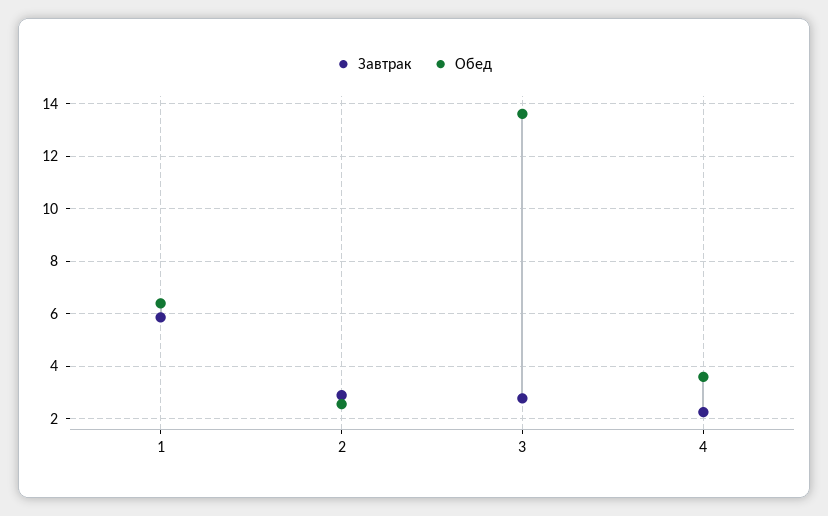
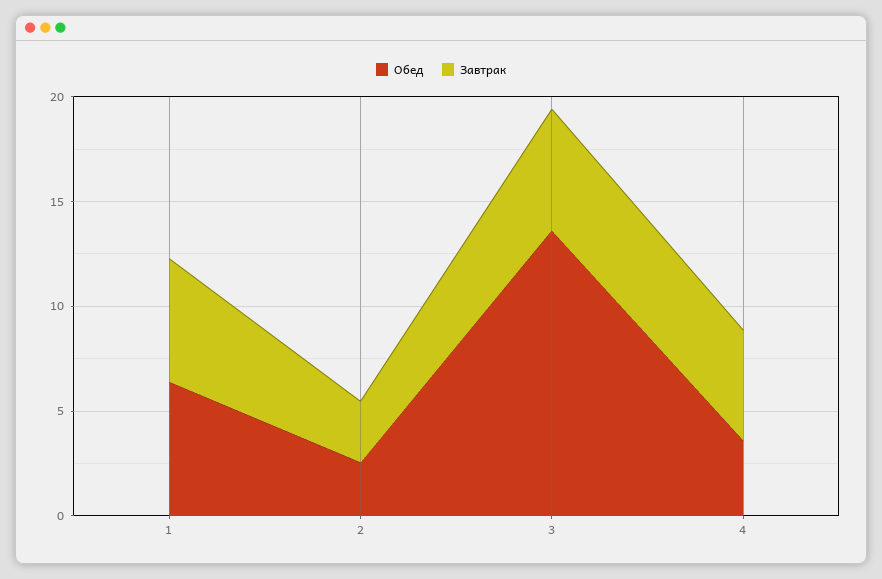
  {
    "Завтрак": {
      "1": 5.75,
      "2": 3,
-     "3": 2.75,
+     "3": 6,
-     "4": 2.25
+     "4": 5
    },
    "Обед": {
      "1": 6.5,
      "2": 2.5,
      "3": 13.5,
      "4": 3.5
    }
  }

